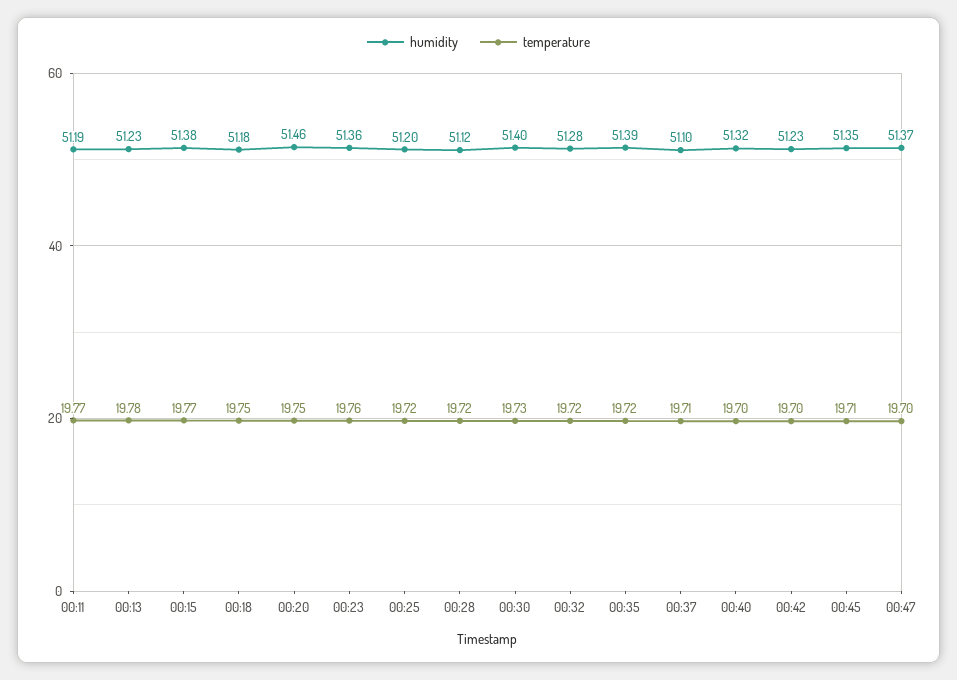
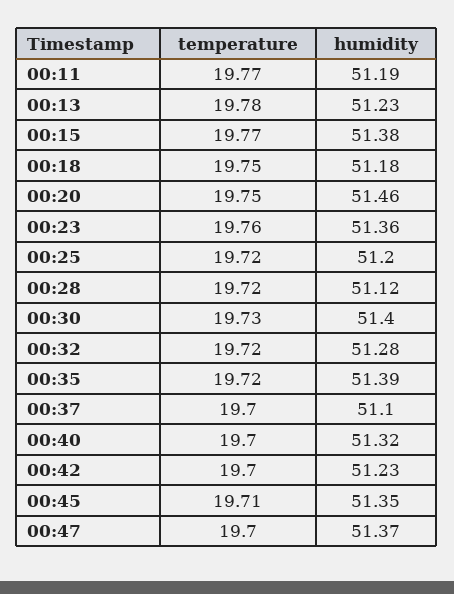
  {
    "humidity": {
      "00:11": 51.19,
      "00:13": 51.23,
      "00:15": 51.38,
      "00:18": 51.18,
      "00:20": 51.46,
      "00:23": 51.36,
      "00:25": 51.2,
      "00:28": 51.12,
      "00:30": 51.4,
      "00:32": 51.28,
      "00:35": 51.39,
      "00:37": 51.1,
      "00:40": 51.32,
      "00:42": 51.23,
      "00:45": 51.35,
      "00:47": 51.37
    },
    "temperature": {
      "00:11": 19.77,
      "00:13": 19.78,
      "00:15": 19.77,
      "00:18": 19.75,
      "00:20": 19.75,
      "00:23": 19.76,
      "00:25": 19.72,
      "00:28": 19.72,
      "00:30": 19.73,
      "00:32": 19.72,
      "00:35": 19.72,
-     "00:37": 19.71,
+     "00:37": 19.7,
      "00:40": 19.7,
      "00:42": 19.7,
      "00:45": 19.71,
      "00:47": 19.7
    }
  }

